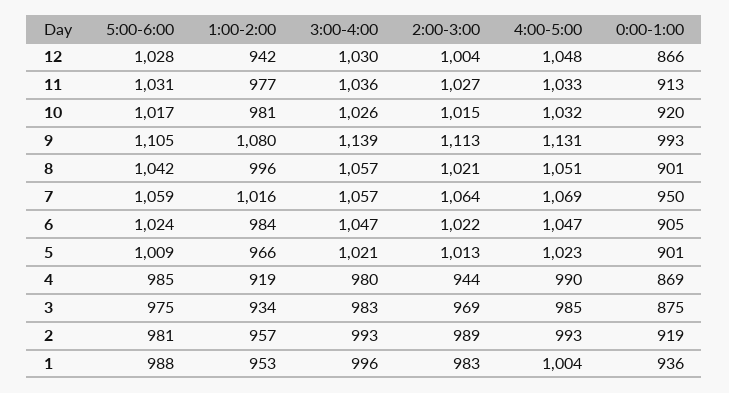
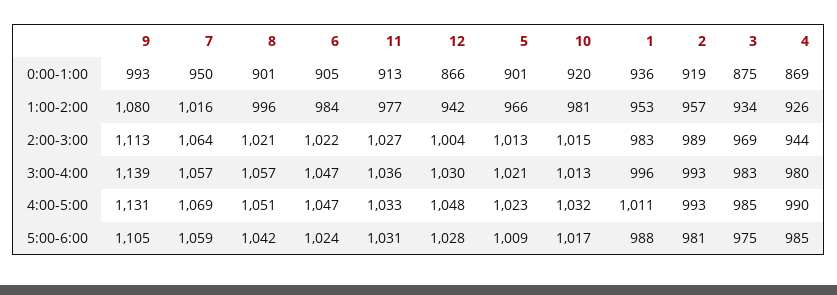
  {
    "5:00-6:00": {
      "12": 1028,
      "11": 1031,
      "10": 1017,
      "9": 1105,
      "8": 1042,
      "7": 1059,
      "6": 1024,
      "5": 1009,
      "4": 985,
      "3": 975,
      "2": 981,
      "1": 988
    },
    "1:00-2:00": {
      "12": 942,
      "11": 977,
      "10": 981,
      "9": 1080,
      "8": 996,
      "7": 1016,
      "6": 984,
      "5": 966,
-     "4": 919,
+     "4": 926,
      "3": 934,
      "2": 957,
      "1": 953
    },
    "3:00-4:00": {
      "12": 1030,
      "11": 1036,
-     "10": 1026,
+     "10": 1013,
      "9": 1139,
      "8": 1057,
      "7": 1057,
      "6": 1047,
      "5": 1021,
      "4": 980,
      "3": 983,
      "2": 993,
      "1": 996
    },
    "2:00-3:00": {
      "12": 1004,
      "11": 1027,
      "10": 1015,
      "9": 1113,
      "8": 1021,
      "7": 1064,
      "6": 1022,
      "5": 1013,
      "4": 944,
      "3": 969,
      "2": 989,
      "1": 983
    },
    "4:00-5:00": {
      "12": 1048,
      "11": 1033,
      "10": 1032,
      "9": 1131,
      "8": 1051,
      "7": 1069,
      "6": 1047,
      "5": 1023,
      "4": 990,
      "3": 985,
      "2": 993,
-     "1": 1004
+     "1": 1011
    },
    "0:00-1:00": {
      "12": 866,
      "11": 913,
      "10": 920,
      "9": 993,
      "8": 901,
      "7": 950,
      "6": 905,
      "5": 901,
      "4": 869,
      "3": 875,
      "2": 919,
      "1": 936
    }
  }

